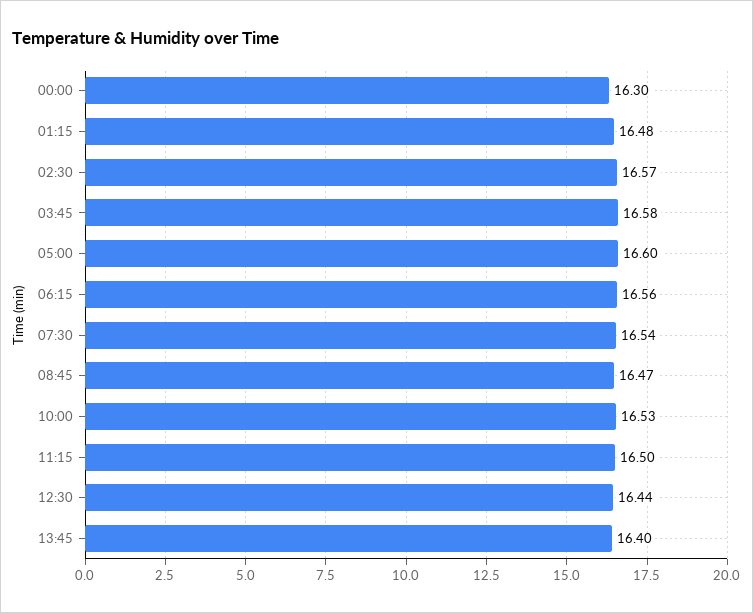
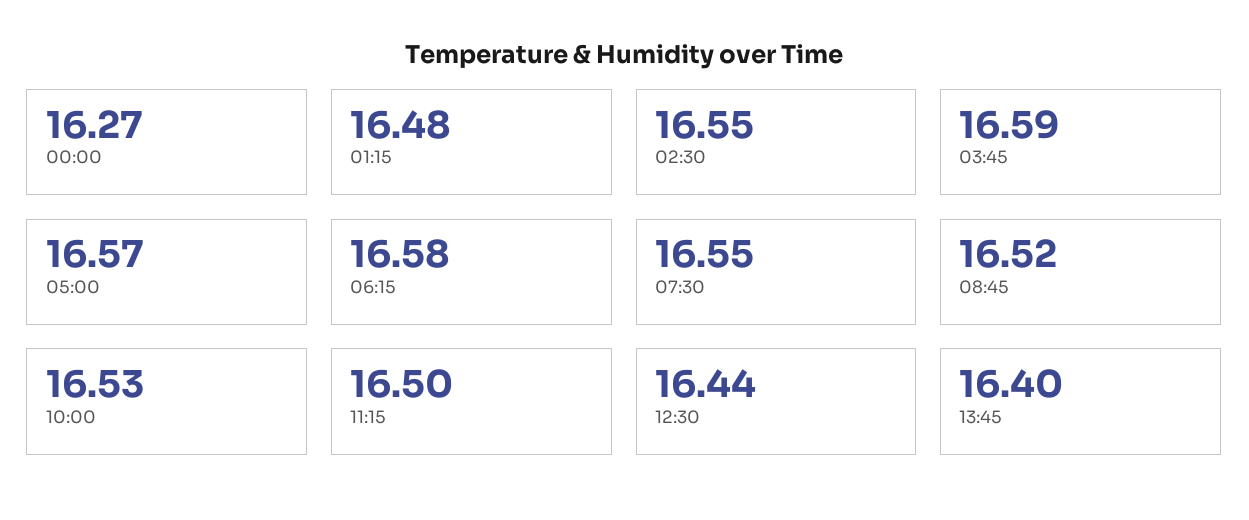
  {
-   "00:00": 16.3,
+   "00:00": 16.27,
    "01:15": 16.48,
-   "02:30": 16.57,
+   "02:30": 16.55,
-   "03:45": 16.58,
+   "03:45": 16.59,
-   "05:00": 16.6,
+   "05:00": 16.57,
-   "06:15": 16.56,
+   "06:15": 16.58,
-   "07:30": 16.54,
+   "07:30": 16.55,
-   "08:45": 16.47,
+   "08:45": 16.52,
    "10:00": 16.53,
    "11:15": 16.5,
    "12:30": 16.44,
    "13:45": 16.4
  }

